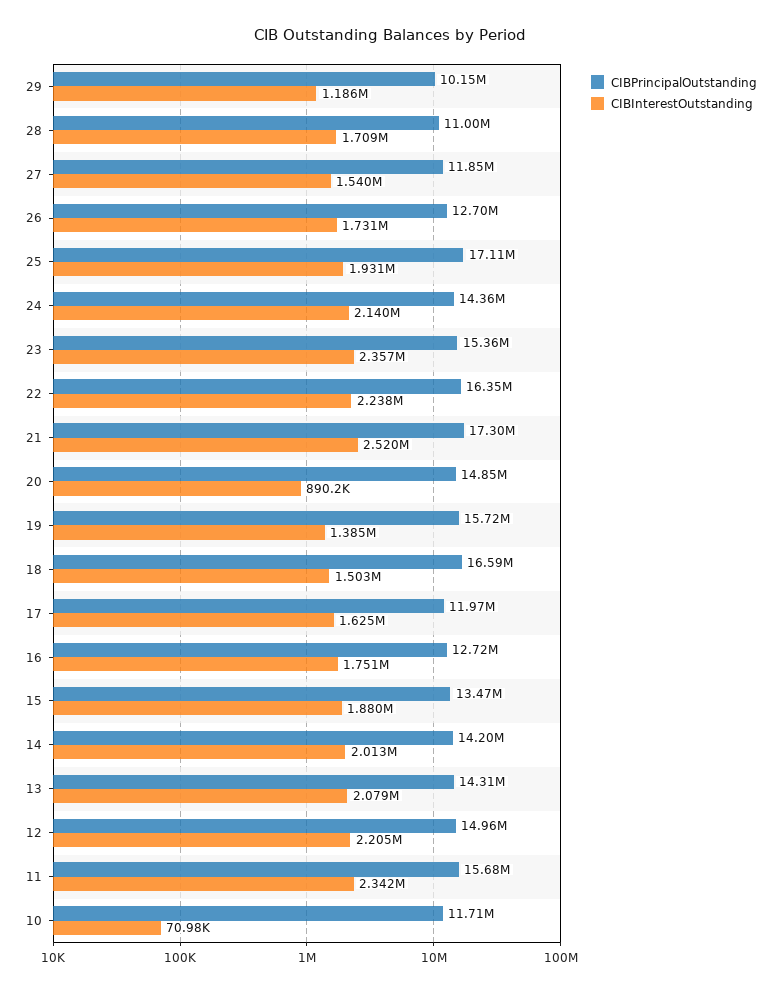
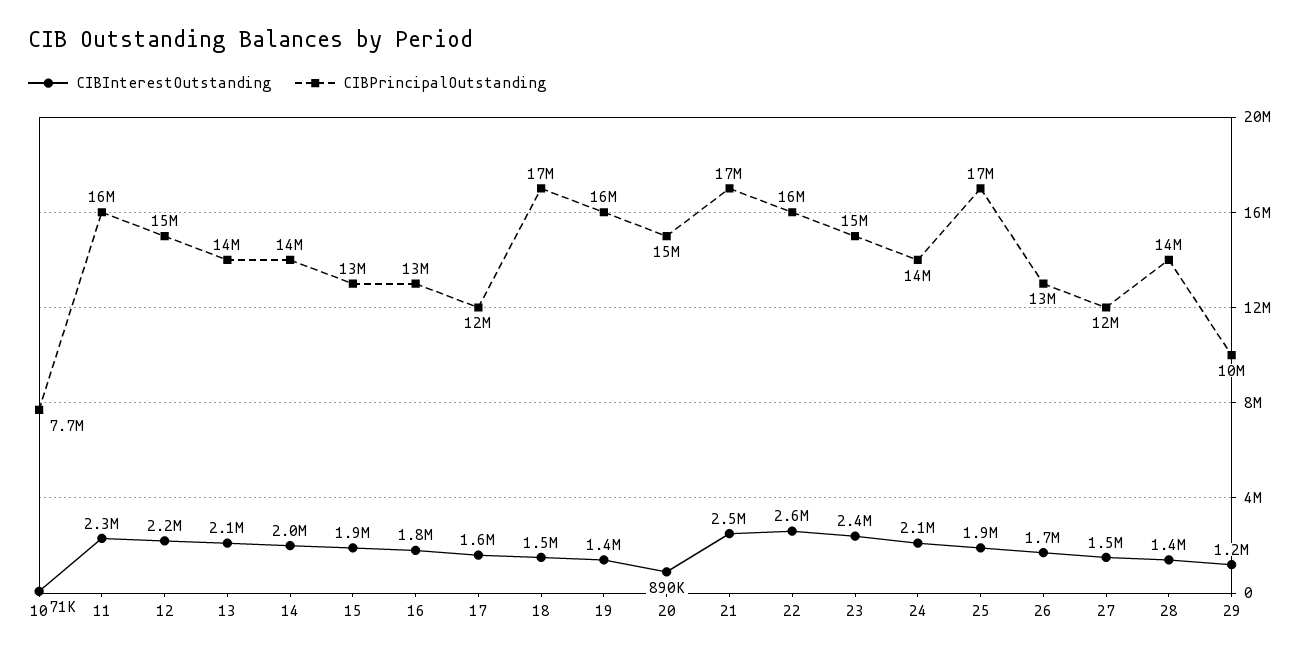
  {
    "CIBPrincipalOutstanding": {
      "29": 10150000,
-     "28": 11000000,
+     "28": 14000000,
      "27": 11850000,
      "26": 12700000,
      "25": 17110000,
      "24": 14360000,
      "23": 15360000,
      "22": 16350000,
      "21": 17300000,
      "20": 14850000,
      "19": 15720000,
      "18": 16590000,
      "17": 11970000,
      "16": 12720000,
      "15": 13470000,
      "14": 14200000,
      "13": 14310000,
      "12": 14960000,
      "11": 15680000,
-     "10": 11710000
+     "10": 7700000
    },
    "CIBInterestOutstanding": {
      "29": 1186000,
-     "28": 1709000,
+     "28": 1400000,
      "27": 1540000,
      "26": 1731000,
      "25": 1931000,
      "24": 2140000,
      "23": 2357000,
-     "22": 2238000,
+     "22": 2600000,
      "21": 2520000,
      "20": 890200,
      "19": 1385000,
      "18": 1503000,
      "17": 1625000,
      "16": 1751000,
      "15": 1880000,
      "14": 2013000,
      "13": 2079000,
      "12": 2205000,
      "11": 2342000,
      "10": 70980
    }
  }

